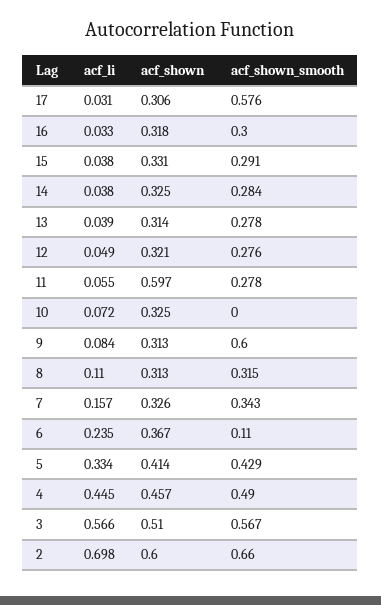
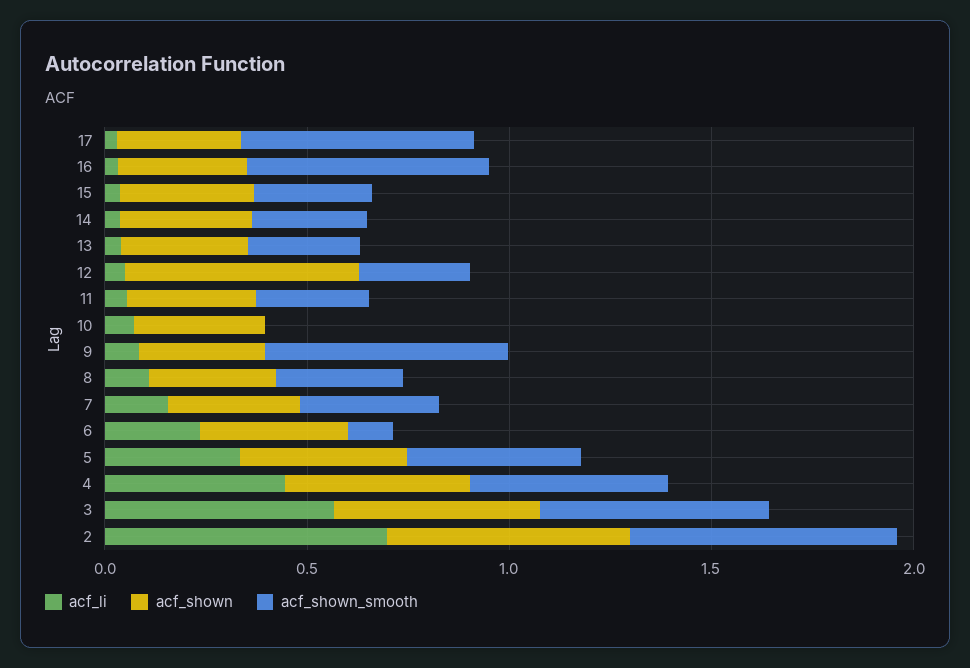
  {
    "acf_li": {
      "17": 0.031,
      "16": 0.033,
      "15": 0.038,
      "14": 0.038,
      "13": 0.039,
      "12": 0.049,
      "11": 0.055,
      "10": 0.072,
      "9": 0.084,
      "8": 0.11,
      "7": 0.157,
      "6": 0.235,
      "5": 0.334,
      "4": 0.445,
      "3": 0.566,
      "2": 0.698
    },
    "acf_shown": {
      "17": 0.306,
      "16": 0.318,
      "15": 0.331,
      "14": 0.325,
      "13": 0.314,
-     "12": 0.321,
+     "12": 0.6,
-     "11": 0.597,
+     "11": 0.3,
      "10": 0.325,
      "9": 0.313,
      "8": 0.313,
      "7": 0.326,
      "6": 0.367,
      "5": 0.414,
      "4": 0.457,
      "3": 0.51,
      "2": 0.6
    },
    "acf_shown_smooth": {
      "17": 0.576,
-     "16": 0.3,
+     "16": 0.6,
      "15": 0.291,
      "14": 0.284,
      "13": 0.278,
      "12": 0.276,
      "11": 0.278,
      "10": 0,
      "9": 0.6,
      "8": 0.315,
      "7": 0.343,
      "6": 0.11,
      "5": 0.429,
      "4": 0.49,
      "3": 0.567,
      "2": 0.66
    }
  }

